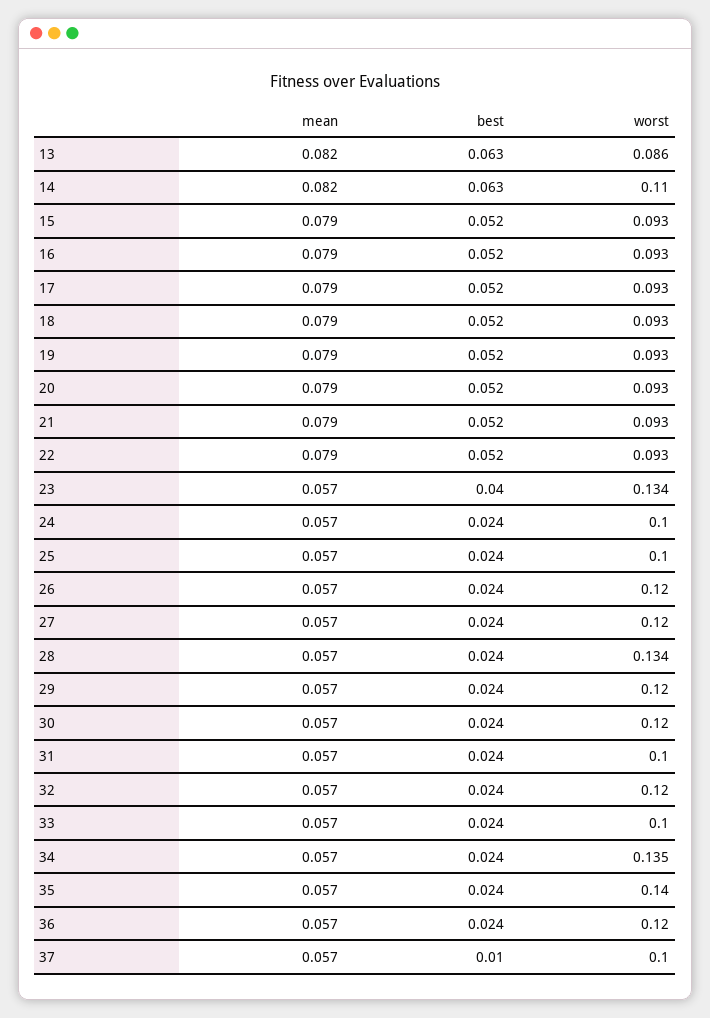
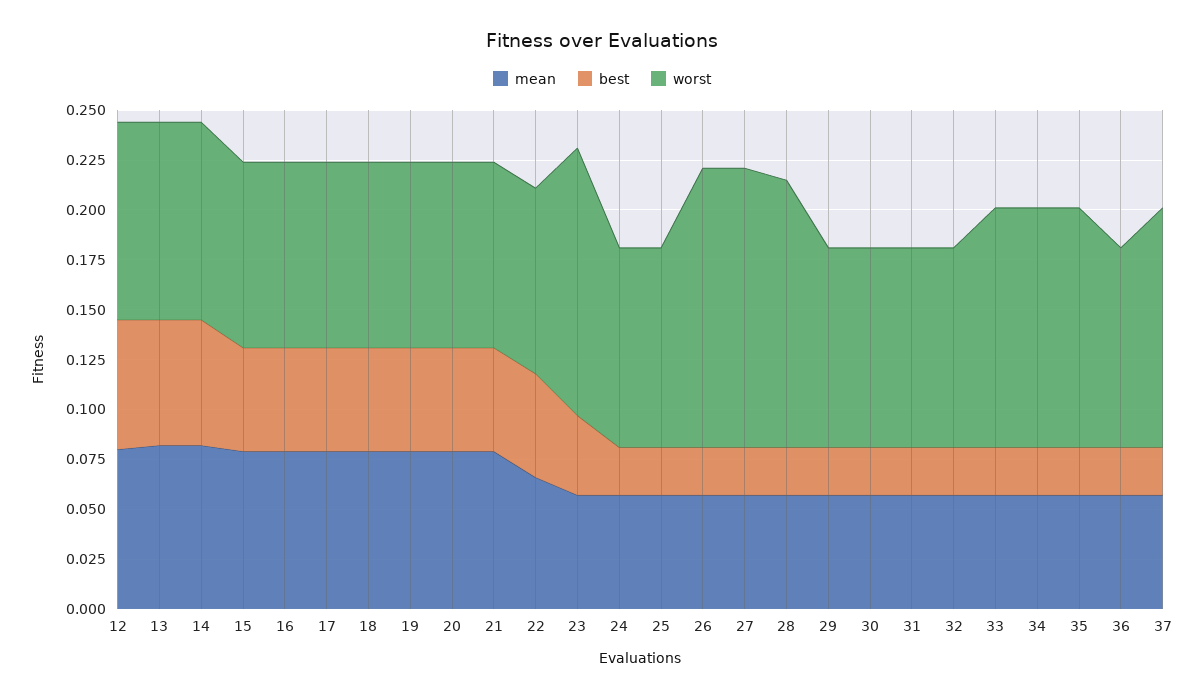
  {
    "mean": {
      "13": 0.082,
      "14": 0.082,
      "15": 0.079,
      "16": 0.079,
      "17": 0.079,
      "18": 0.079,
      "19": 0.079,
      "20": 0.079,
      "21": 0.079,
-     "22": 0.079,
+     "22": 0.065,
      "23": 0.057,
      "24": 0.057,
      "25": 0.057,
      "26": 0.057,
      "27": 0.057,
      "28": 0.057,
      "29": 0.057,
      "30": 0.057,
      "31": 0.057,
      "32": 0.057,
      "33": 0.057,
      "34": 0.057,
      "35": 0.057,
      "36": 0.057,
-     "37": 0.057
+     "37": 0.057,
+     "12": 0.08
    },
    "best": {
      "13": 0.063,
      "14": 0.063,
      "15": 0.052,
      "16": 0.052,
      "17": 0.052,
      "18": 0.052,
      "19": 0.052,
      "20": 0.052,
      "21": 0.052,
      "22": 0.052,
      "23": 0.04,
      "24": 0.024,
      "25": 0.024,
      "26": 0.024,
      "27": 0.024,
      "28": 0.024,
      "29": 0.024,
      "30": 0.024,
      "31": 0.024,
      "32": 0.024,
      "33": 0.024,
      "34": 0.024,
      "35": 0.024,
      "36": 0.024,
-     "37": 0.01
+     "37": 0.025,
+     "12": 0.065
    },
    "worst": {
-     "13": 0.086,
+     "13": 0.1,
-     "14": 0.11,
+     "14": 0.1,
      "15": 0.093,
      "16": 0.093,
      "17": 0.093,
      "18": 0.093,
      "19": 0.093,
      "20": 0.093,
      "21": 0.093,
      "22": 0.093,
      "23": 0.134,
      "24": 0.1,
      "25": 0.1,
-     "26": 0.12,
+     "26": 0.14,
-     "27": 0.12,
+     "27": 0.14,
      "28": 0.134,
-     "29": 0.12,
+     "29": 0.1,
-     "30": 0.12,
+     "30": 0.1,
      "31": 0.1,
-     "32": 0.12,
+     "32": 0.1,
-     "33": 0.1,
+     "33": 0.12,
-     "34": 0.135,
+     "34": 0.12,
-     "35": 0.14,
+     "35": 0.12,
-     "36": 0.12,
+     "36": 0.1,
-     "37": 0.1
+     "37": 0.12,
+     "12": 0.1
    }
  }

